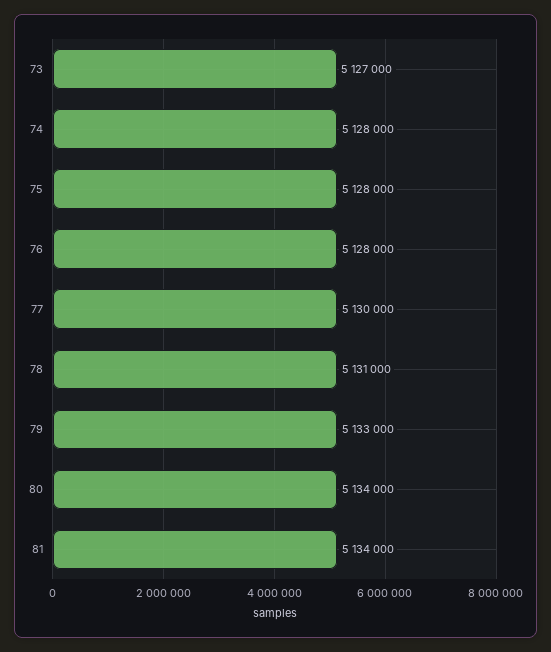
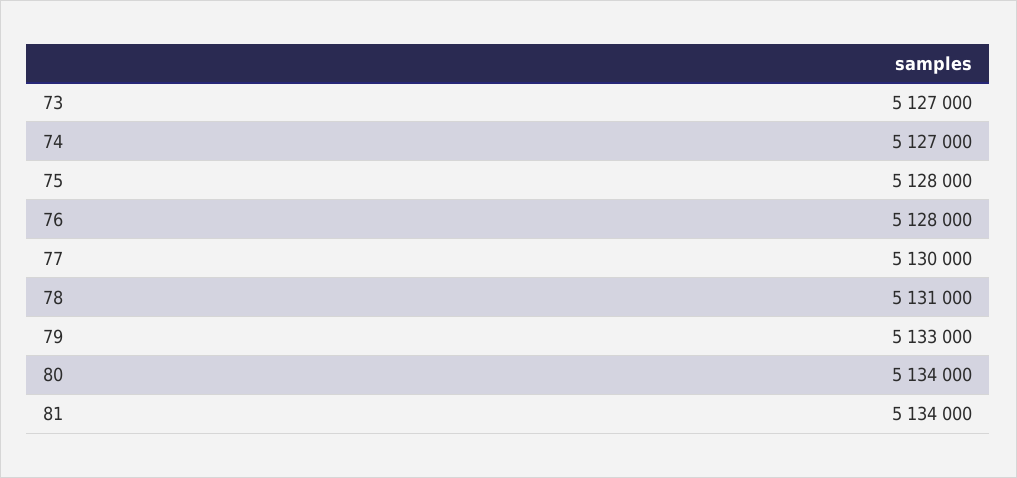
  {
    "73": 5127000,
-   "74": 5128000,
+   "74": 5127000,
    "75": 5128000,
    "76": 5128000,
    "77": 5130000,
    "78": 5131000,
    "79": 5133000,
    "80": 5134000,
    "81": 5134000
  }

